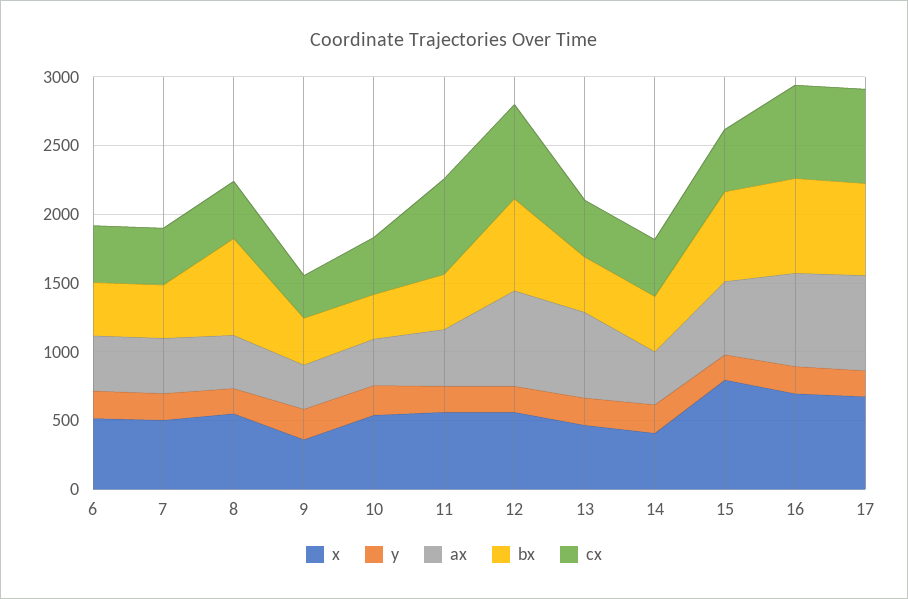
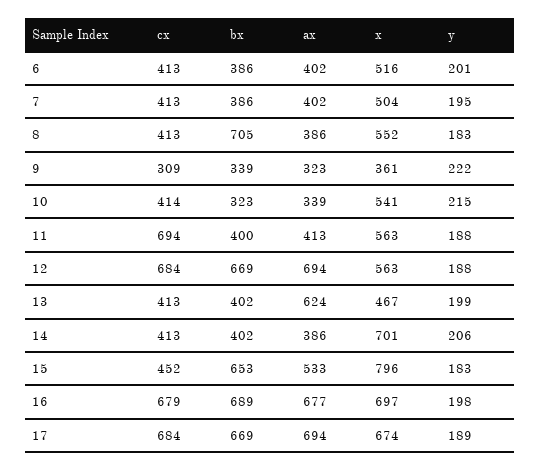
  {
    "x": {
      "6": 516,
      "7": 504,
      "8": 552,
      "9": 361,
      "10": 541,
      "11": 563,
      "12": 563,
      "13": 467,
-     "14": 400,
+     "14": 701,
      "15": 796,
      "16": 697,
      "17": 674
    },
    "y": {
      "6": 201,
      "7": 195,
      "8": 183,
      "9": 222,
      "10": 215,
      "11": 188,
      "12": 188,
      "13": 199,
      "14": 206,
      "15": 183,
      "16": 198,
      "17": 189
    },
    "ax": {
      "6": 402,
      "7": 402,
      "8": 386,
      "9": 323,
      "10": 339,
      "11": 413,
      "12": 694,
      "13": 624,
      "14": 386,
      "15": 533,
      "16": 677,
      "17": 694
    },
    "bx": {
      "6": 386,
      "7": 386,
      "8": 705,
      "9": 339,
      "10": 323,
      "11": 400,
      "12": 669,
      "13": 402,
      "14": 402,
      "15": 653,
      "16": 689,
      "17": 669
    },
    "cx": {
      "6": 413,
      "7": 413,
      "8": 413,
      "9": 309,
      "10": 414,
      "11": 694,
      "12": 684,
      "13": 413,
      "14": 413,
      "15": 452,
      "16": 679,
      "17": 684
    }
  }

